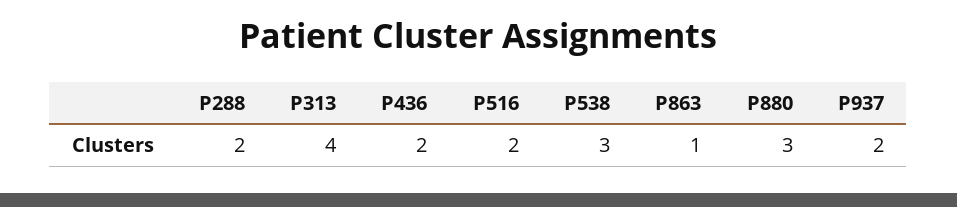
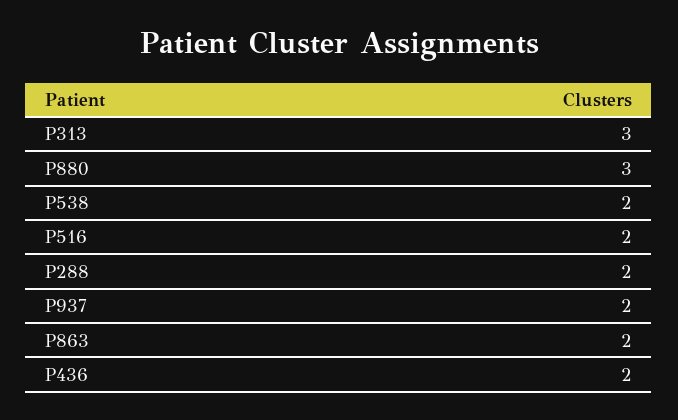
  {
    "P288": 2,
-   "P313": 4,
+   "P313": 3,
    "P436": 2,
    "P516": 2,
-   "P538": 3,
+   "P538": 2,
-   "P863": 1,
+   "P863": 2,
    "P880": 3,
    "P937": 2
  }

